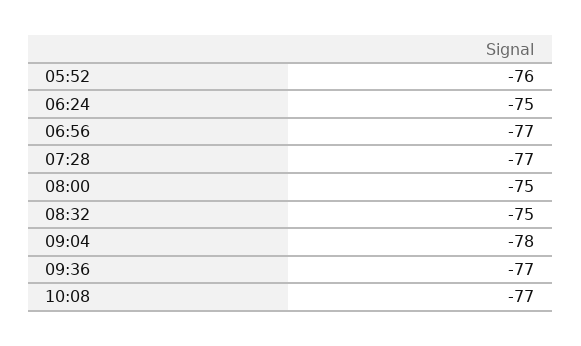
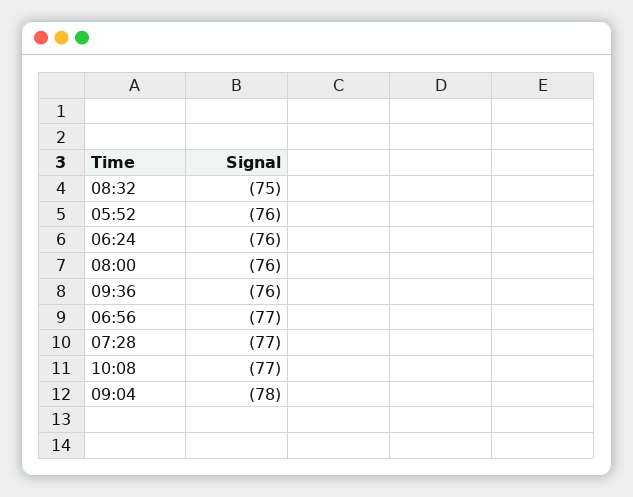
  {
    "05:52": -76,
-   "06:24": -75,
+   "06:24": -76,
    "06:56": -77,
    "07:28": -77,
-   "08:00": -75,
+   "08:00": -76,
    "08:32": -75,
    "09:04": -78,
-   "09:36": -77,
+   "09:36": -76,
    "10:08": -77
  }

